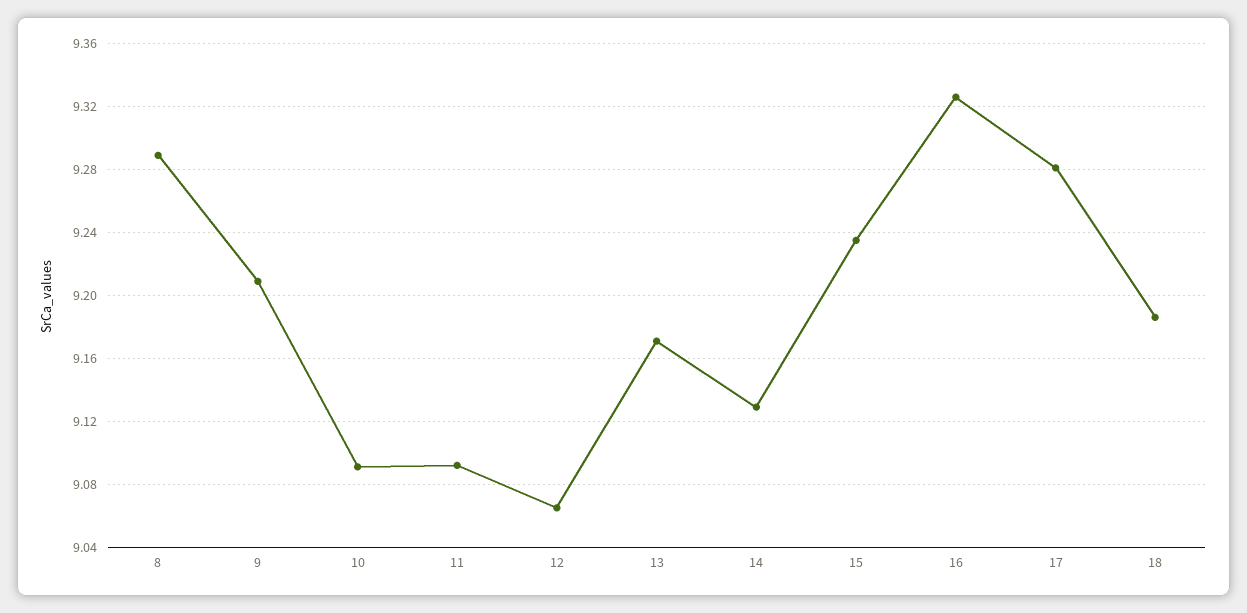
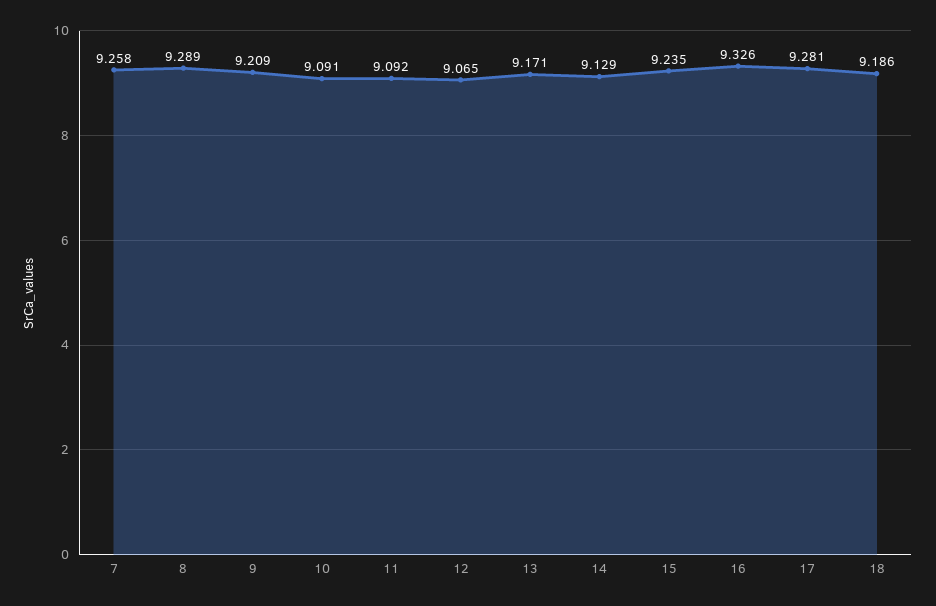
  {
    "8": 9.289,
    "9": 9.209,
    "10": 9.091,
    "11": 9.092,
    "12": 9.065,
    "13": 9.171,
    "14": 9.129,
    "15": 9.235,
    "16": 9.326,
    "17": 9.281,
-   "18": 9.186
+   "18": 9.186,
+   "7": 9.258
  }

